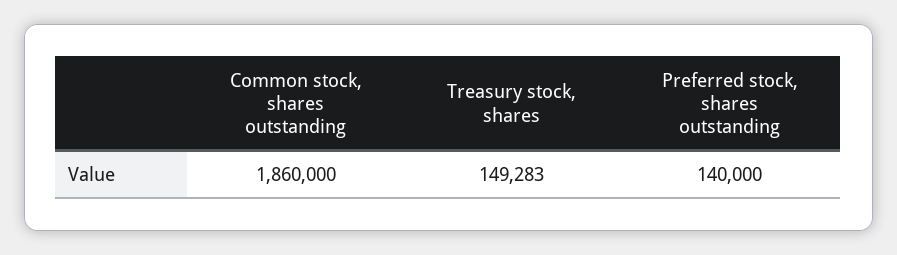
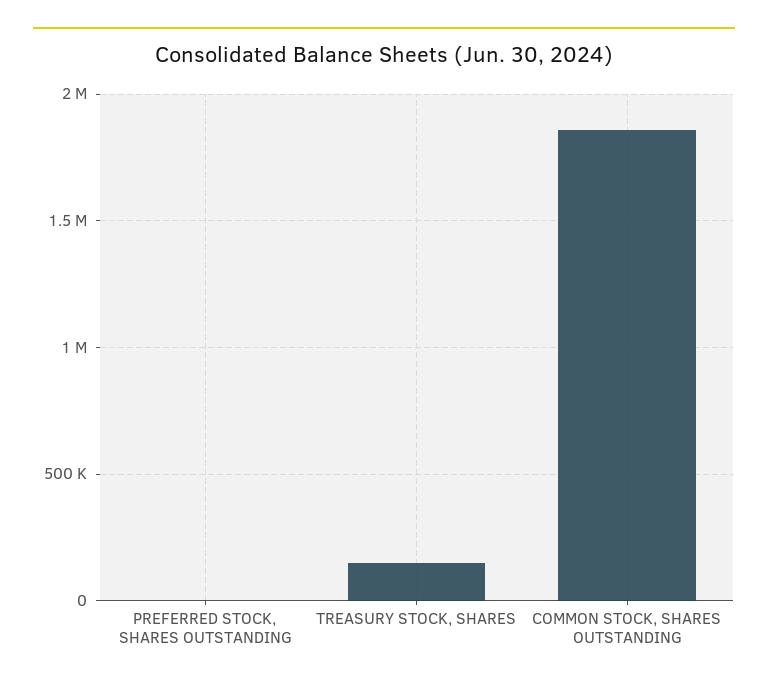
  {
    "Common stock, shares outstanding": 1860000,
    "Treasury stock, shares": 149283,
-   "Preferred stock, shares outstanding": 140000
+   "Preferred stock, shares outstanding": 0
  }

